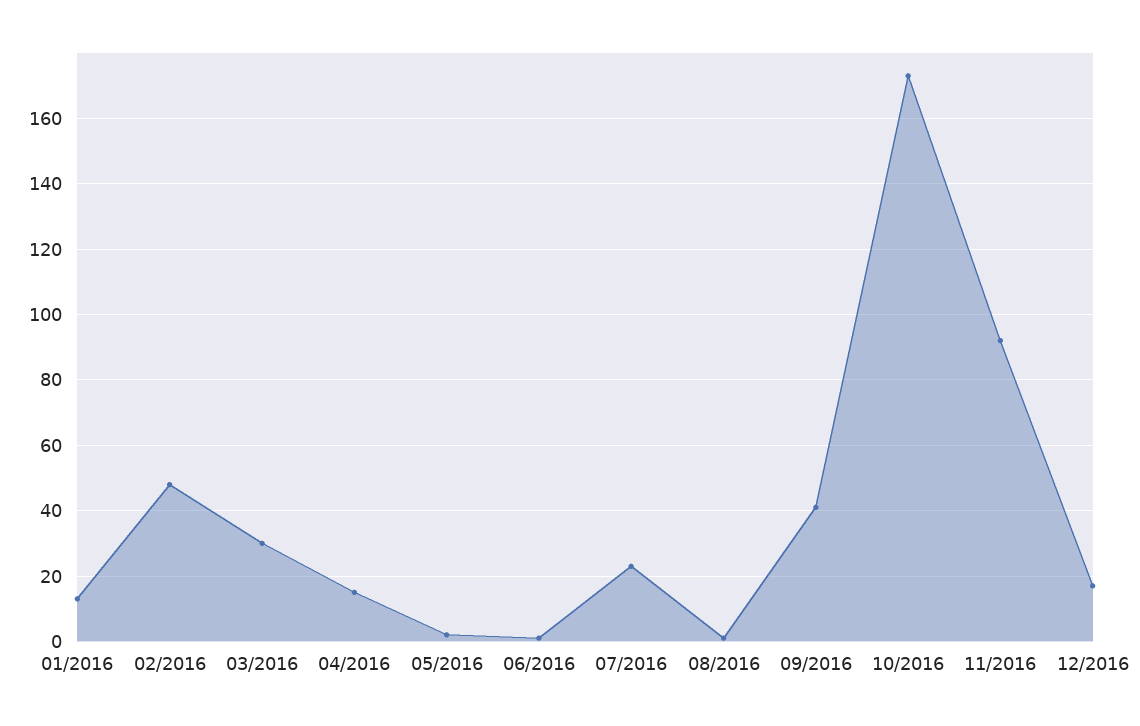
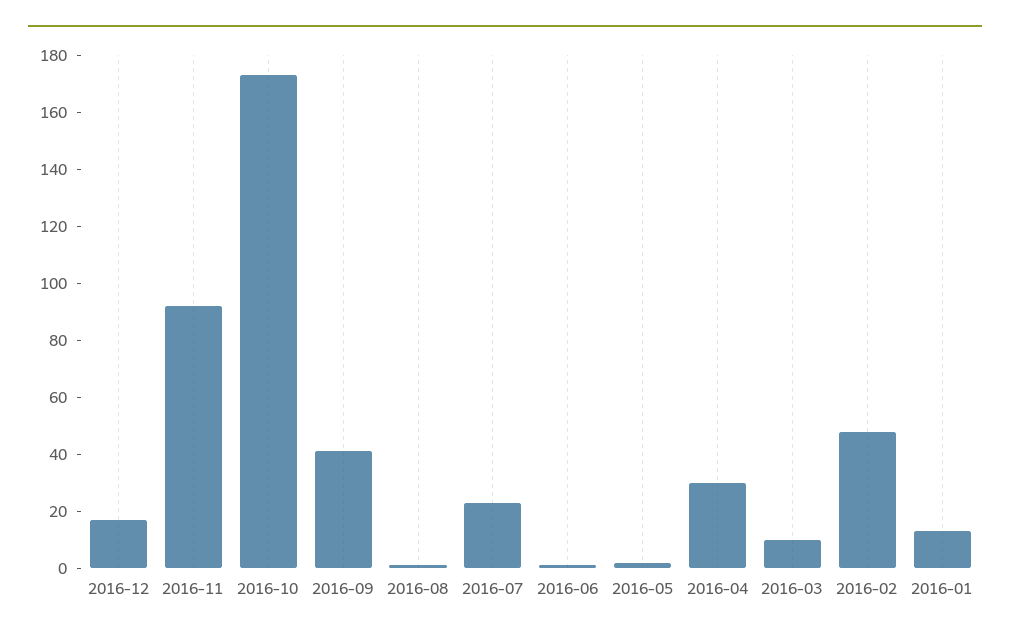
  {
    "01/2016": 15,
    "02/2016": 50,
-   "03/2016": 30,
+   "03/2016": 10,
-   "04/2016": 15,
+   "04/2016": 30,
    "05/2016": 0,
    "06/2016": 0,
    "07/2016": 25,
    "08/2016": 0,
    "09/2016": 40,
    "10/2016": 175,
    "11/2016": 90,
    "12/2016": 15
  }

